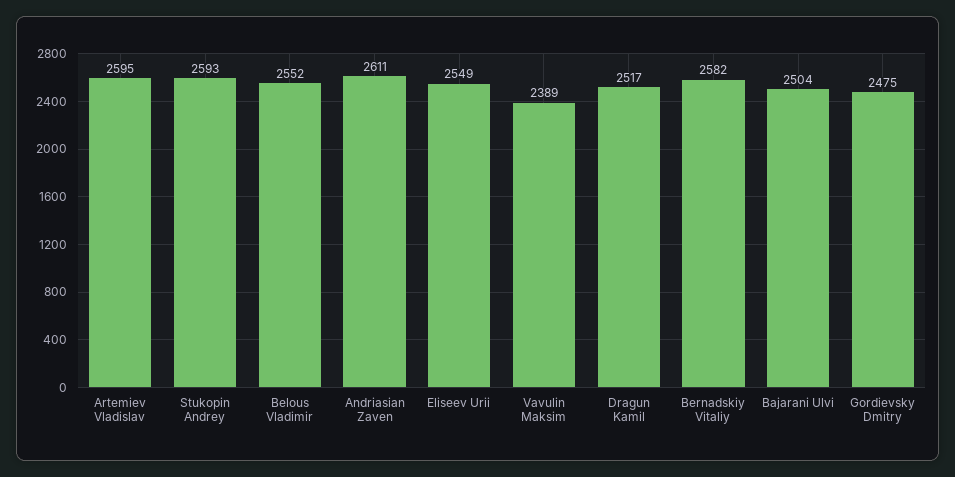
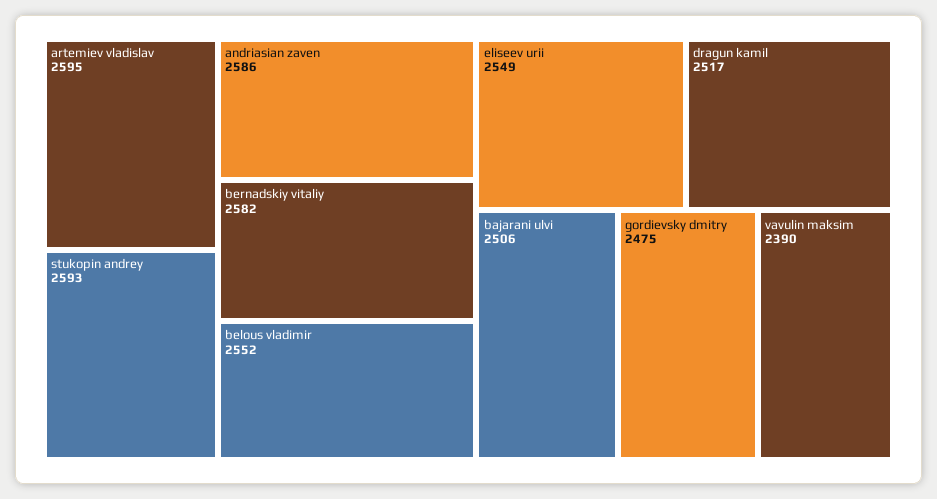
  {
    "Artemiev Vladislav": 2595,
    "Stukopin Andrey": 2593,
    "Belous Vladimir": 2552,
-   "Andriasian Zaven": 2611,
+   "Andriasian Zaven": 2586,
    "Eliseev Urii": 2549,
-   "Vavulin Maksim": 2389,
+   "Vavulin Maksim": 2390,
    "Dragun Kamil": 2517,
    "Bernadskiy Vitaliy": 2582,
-   "Bajarani Ulvi": 2504,
+   "Bajarani Ulvi": 2506,
    "Gordievsky Dmitry": 2475
  }

